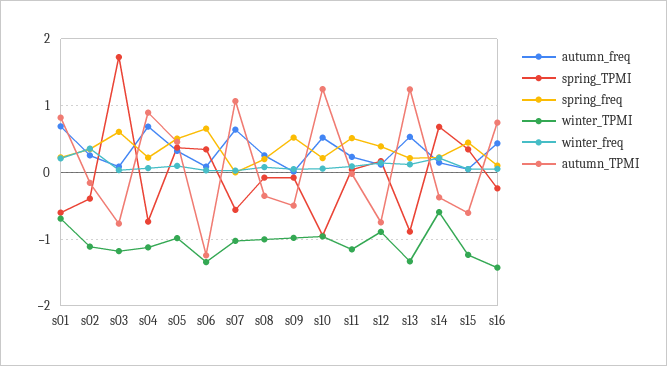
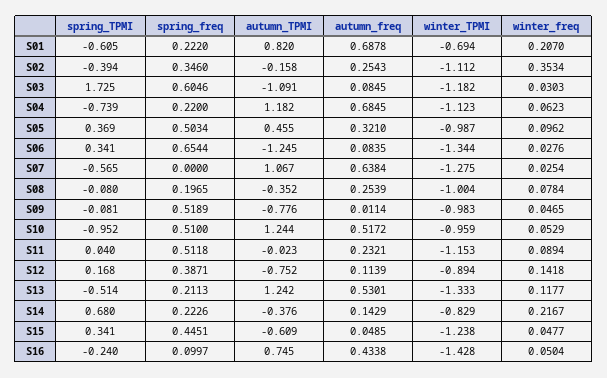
  {
    "autumn_freq": {
      "s01": 0.6878,
      "s02": 0.2543,
      "s03": 0.0845,
      "s04": 0.6845,
      "s05": 0.321,
      "s06": 0.0835,
      "s07": 0.6384,
      "s08": 0.2539,
      "s09": 0.0114,
      "s10": 0.5172,
      "s11": 0.2321,
      "s12": 0.1139,
      "s13": 0.5301,
      "s14": 0.1429,
      "s15": 0.0485,
      "s16": 0.4338
    },
    "spring_TPMI": {
      "s01": -0.605,
      "s02": -0.394,
      "s03": 1.725,
      "s04": -0.739,
      "s05": 0.369,
      "s06": 0.341,
      "s07": -0.565,
      "s08": -0.08,
      "s09": -0.081,
      "s10": -0.952,
      "s11": 0.04,
      "s12": 0.168,
-     "s13": -0.9,
+     "s13": -0.514,
      "s14": 0.68,
      "s15": 0.341,
      "s16": -0.24
    },
    "spring_freq": {
      "s01": 0.222,
      "s02": 0.346,
      "s03": 0.6046,
      "s04": 0.22,
      "s05": 0.5034,
      "s06": 0.6544,
      "s07": 0,
      "s08": 0.1965,
      "s09": 0.5189,
-     "s10": 0.2,
+     "s10": 0.51,
      "s11": 0.5118,
      "s12": 0.3871,
      "s13": 0.2113,
      "s14": 0.2226,
      "s15": 0.4451,
      "s16": 0.0997
    },
    "winter_TPMI": {
      "s01": -0.694,
      "s02": -1.112,
      "s03": -1.182,
      "s04": -1.123,
      "s05": -0.987,
      "s06": -1.344,
-     "s07": -1,
+     "s07": -1.275,
      "s08": -1.004,
      "s09": -0.983,
      "s10": -0.959,
      "s11": -1.153,
      "s12": -0.894,
      "s13": -1.333,
-     "s14": -0.6,
+     "s14": -0.829,
      "s15": -1.238,
      "s16": -1.428
    },
    "winter_freq": {
      "s01": 0.207,
      "s02": 0.3534,
      "s03": 0.0303,
      "s04": 0.0623,
      "s05": 0.0962,
      "s06": 0.0276,
      "s07": 0.0254,
      "s08": 0.0784,
      "s09": 0.0465,
      "s10": 0.0529,
      "s11": 0.0894,
      "s12": 0.1418,
      "s13": 0.1177,
      "s14": 0.2167,
      "s15": 0.0477,
      "s16": 0.0504
    },
    "autumn_TPMI": {
      "s01": 0.82,
      "s02": -0.158,
-     "s03": -0.8,
+     "s03": -1.091,
-     "s04": 0.9,
+     "s04": 1.182,
      "s05": 0.455,
      "s06": -1.245,
      "s07": 1.067,
      "s08": -0.352,
-     "s09": -0.5,
+     "s09": -0.776,
      "s10": 1.244,
      "s11": -0.023,
      "s12": -0.752,
      "s13": 1.242,
      "s14": -0.376,
      "s15": -0.609,
      "s16": 0.745
    }
  }

